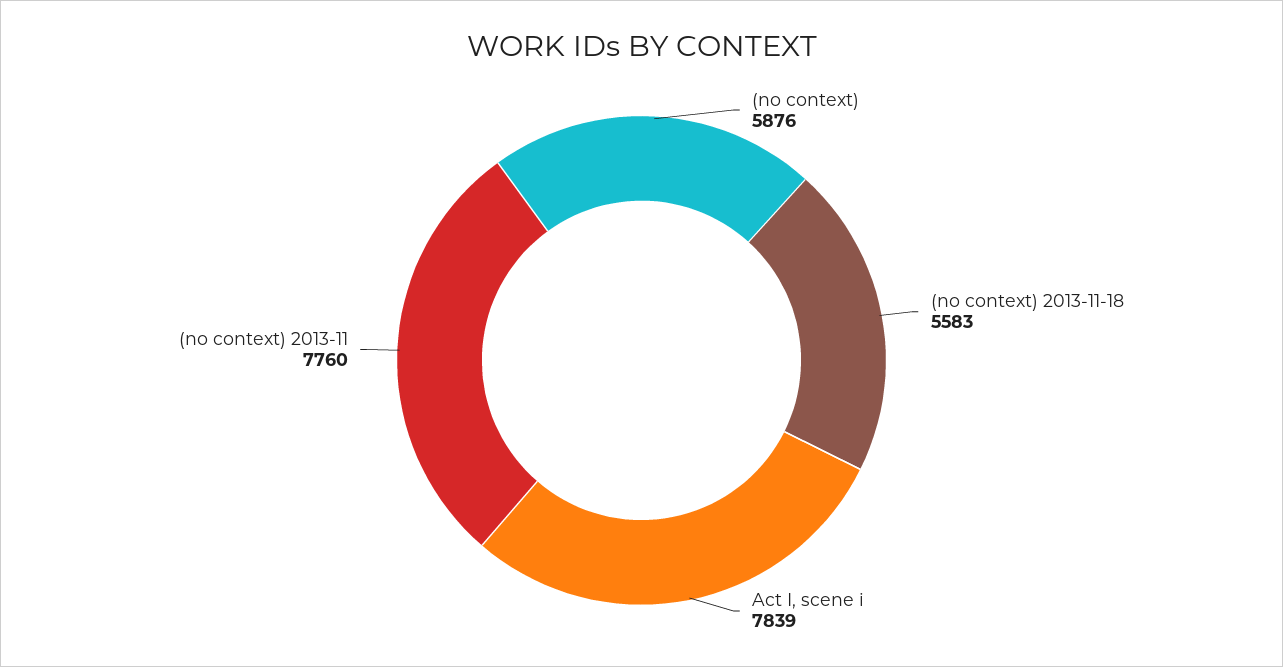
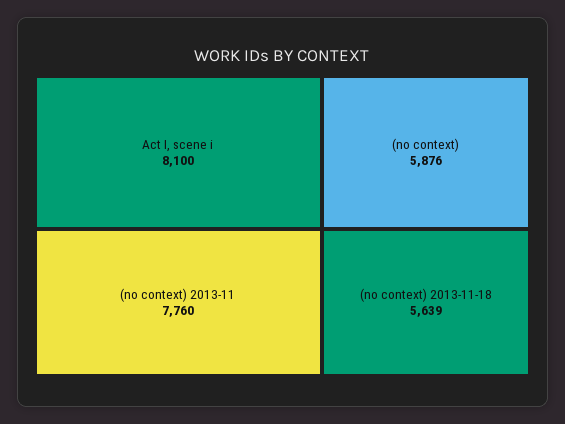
  {
    "(no context)": 5876,
-   "(no context) 2013-11-18": 5583,
+   "(no context) 2013-11-18": 5639,
-   "Act I, scene i": 7839,
+   "Act I, scene i": 8100,
    "(no context) 2013-11": 7760
  }

